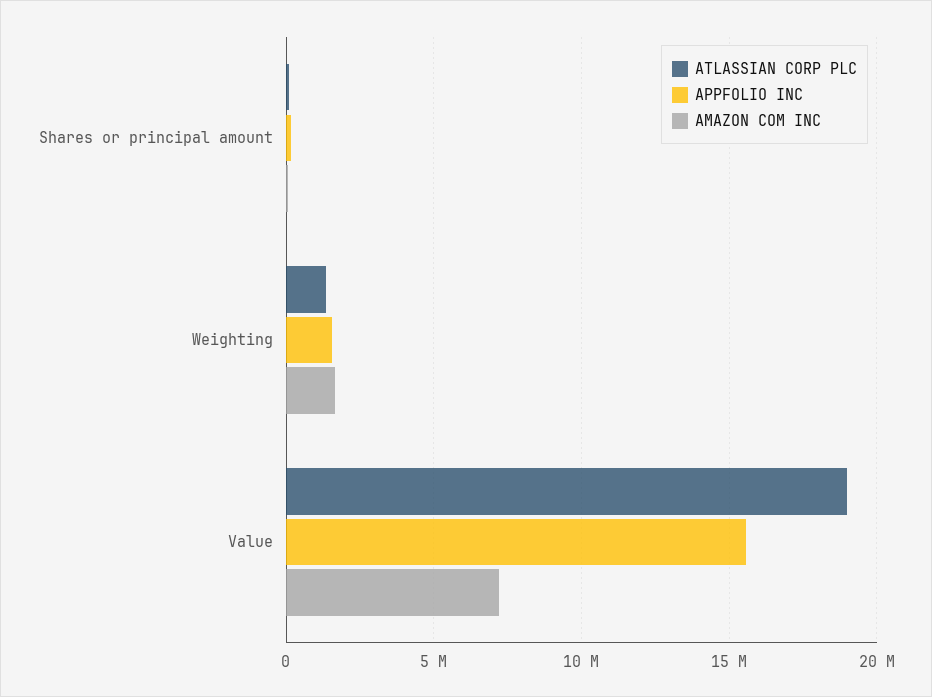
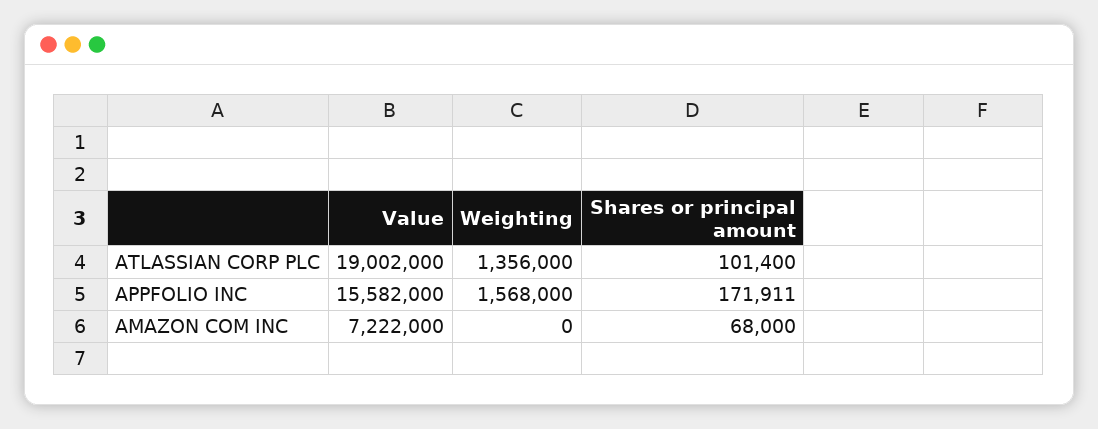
  {
    "ATLASSIAN CORP PLC": {
      "Shares or principal amount": 101400,
      "Weighting": 1356000,
      "Value": 19002000
    },
    "APPFOLIO INC": {
      "Shares or principal amount": 171911,
      "Weighting": 1568000,
      "Value": 15582000
    },
    "AMAZON COM INC": {
      "Shares or principal amount": 68000,
-     "Weighting": 1500000,
+     "Weighting": 0,
      "Value": 7222000
    }
  }

